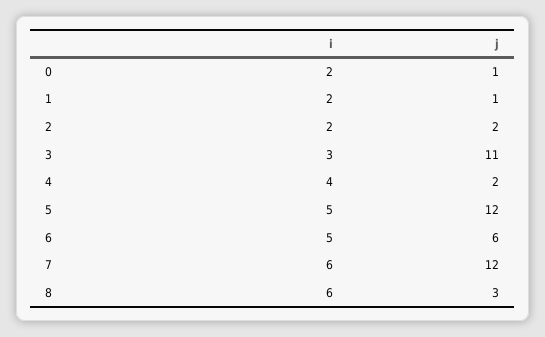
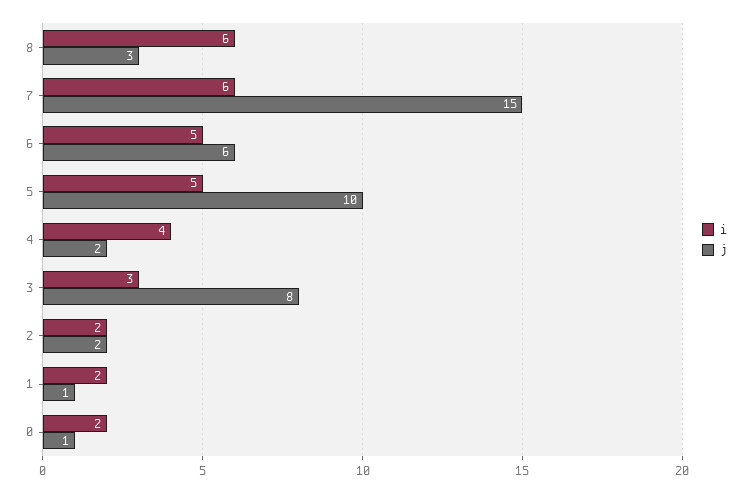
  {
    "i": {
      "0": 2,
      "1": 2,
      "2": 2,
      "3": 3,
      "4": 4,
      "5": 5,
      "6": 5,
      "7": 6,
      "8": 6
    },
    "j": {
      "0": 1,
      "1": 1,
      "2": 2,
-     "3": 11,
+     "3": 8,
      "4": 2,
-     "5": 12,
+     "5": 10,
      "6": 6,
-     "7": 12,
+     "7": 15,
      "8": 3
    }
  }

